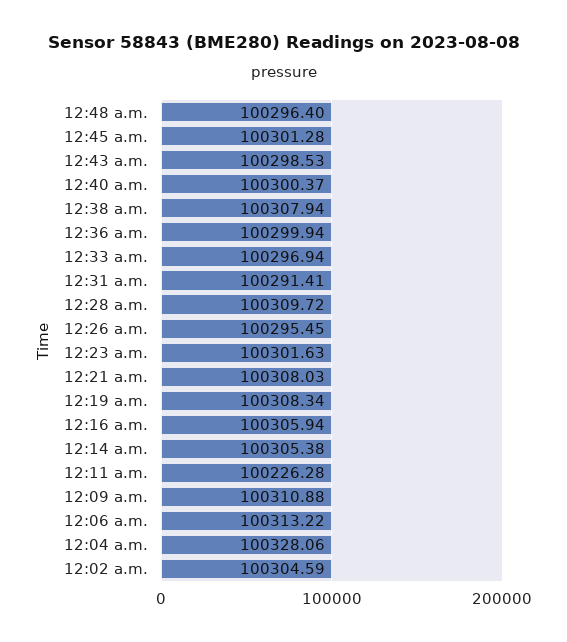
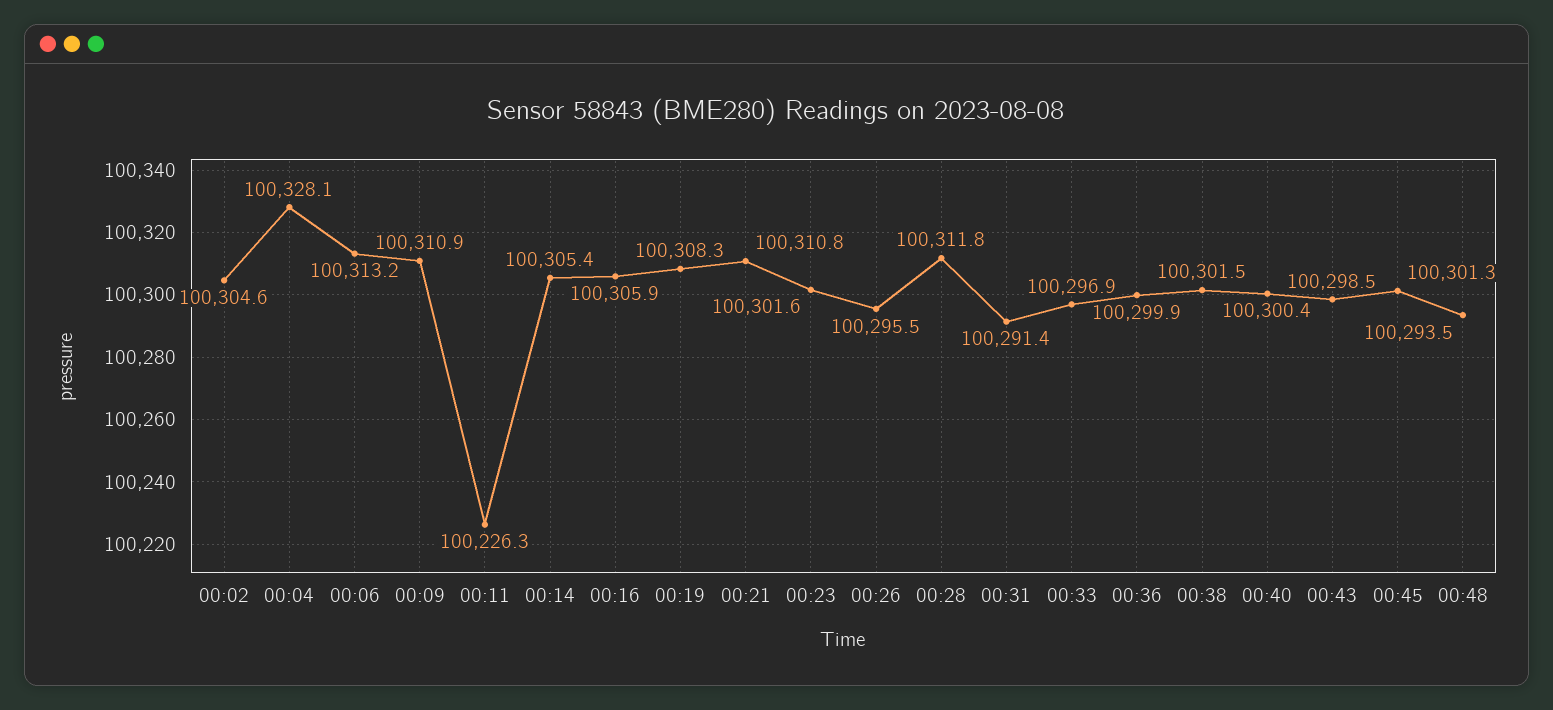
  {
-   "12:48 a.m.": 100296.4,
+   "12:48 a.m.": 100293.5,
    "12:45 a.m.": 100301.28,
    "12:43 a.m.": 100298.53,
    "12:40 a.m.": 100300.37,
-   "12:38 a.m.": 100307.94,
+   "12:38 a.m.": 100301.5,
    "12:36 a.m.": 100299.94,
    "12:33 a.m.": 100296.94,
    "12:31 a.m.": 100291.41,
-   "12:28 a.m.": 100309.72,
+   "12:28 a.m.": 100311.8,
    "12:26 a.m.": 100295.45,
    "12:23 a.m.": 100301.63,
-   "12:21 a.m.": 100308.03,
+   "12:21 a.m.": 100310.8,
    "12:19 a.m.": 100308.34,
    "12:16 a.m.": 100305.94,
    "12:14 a.m.": 100305.38,
    "12:11 a.m.": 100226.28,
    "12:09 a.m.": 100310.88,
    "12:06 a.m.": 100313.22,
    "12:04 a.m.": 100328.06,
    "12:02 a.m.": 100304.59
  }

